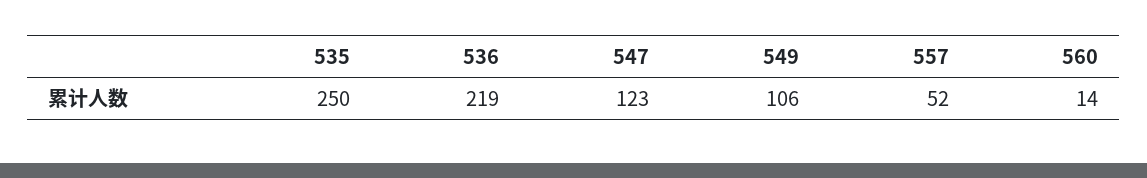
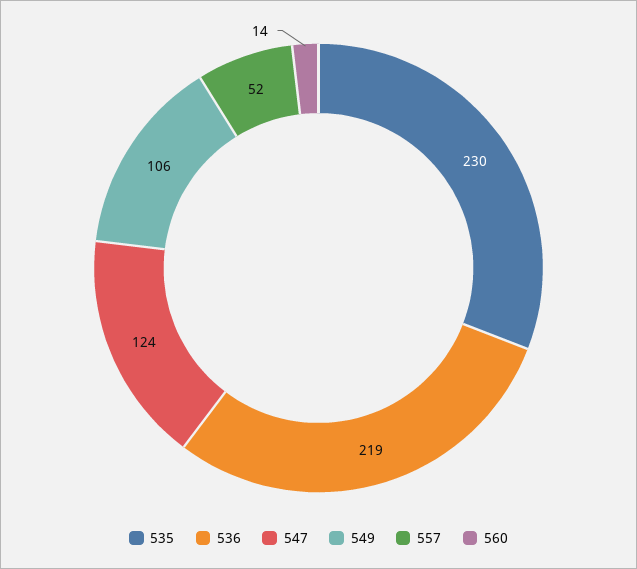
  {
-   "535": 250,
+   "535": 230,
    "536": 219,
-   "547": 123,
+   "547": 124,
    "549": 106,
    "557": 52,
    "560": 14
  }

